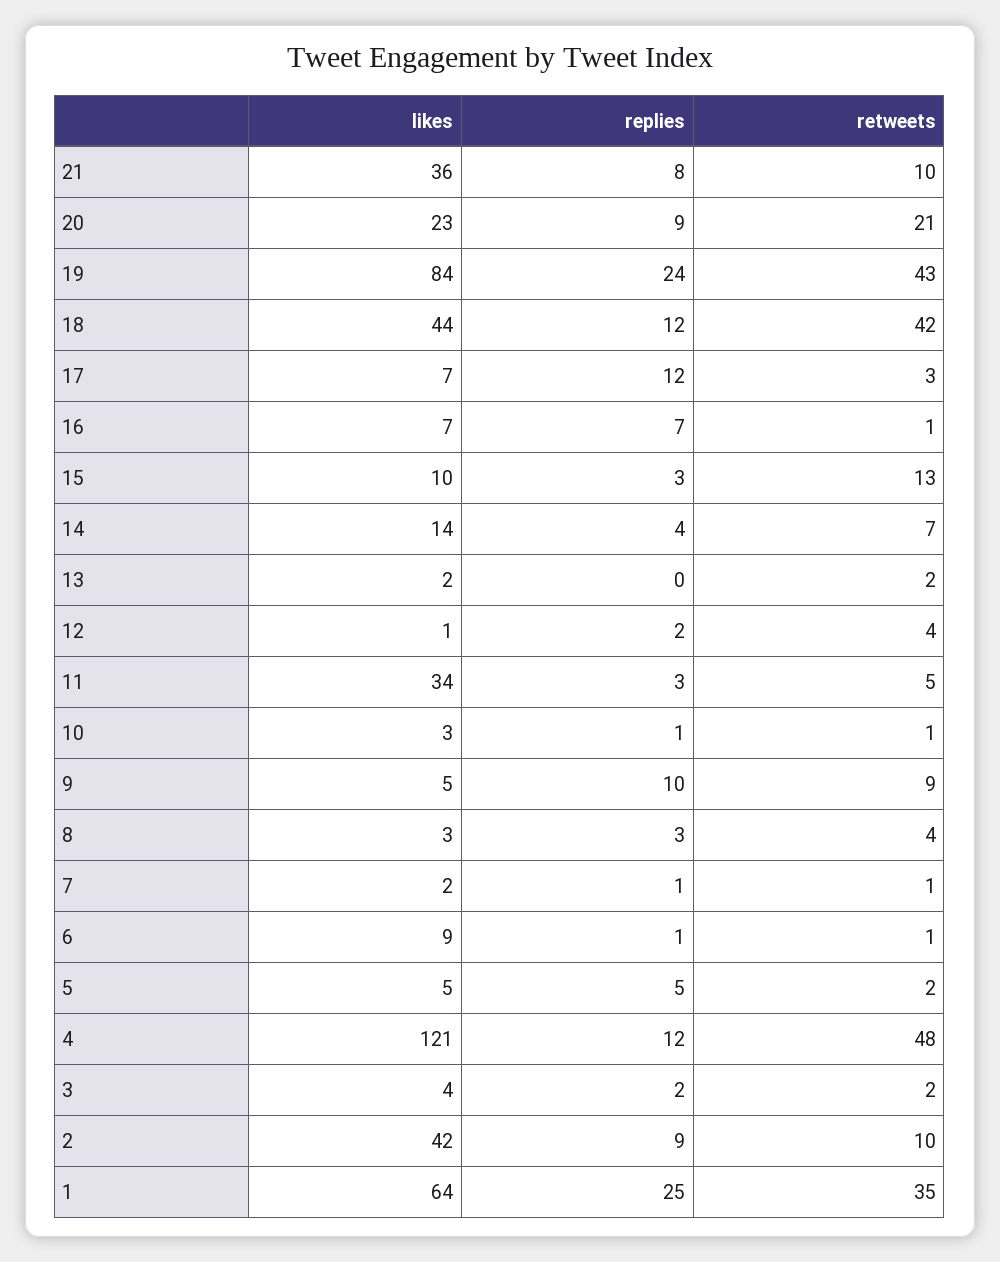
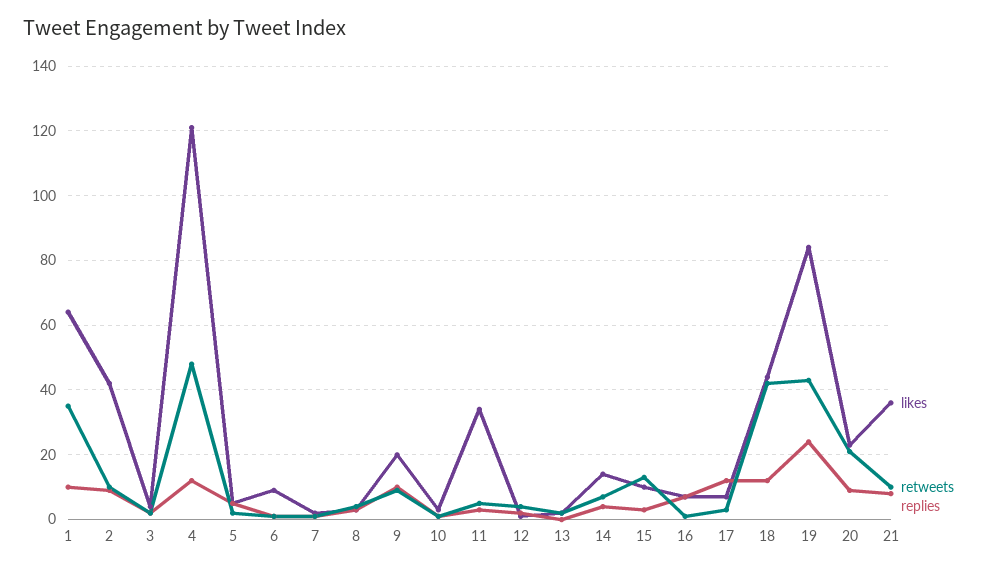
  {
    "likes": {
      "21": 36,
      "20": 23,
      "19": 84,
      "18": 44,
      "17": 7,
      "16": 7,
      "15": 10,
      "14": 14,
      "13": 2,
      "12": 1,
      "11": 34,
      "10": 3,
-     "9": 5,
+     "9": 20,
      "8": 3,
      "7": 2,
      "6": 9,
      "5": 5,
      "4": 121,
      "3": 4,
      "2": 42,
      "1": 64
    },
    "replies": {
      "21": 8,
      "20": 9,
      "19": 24,
      "18": 12,
      "17": 12,
      "16": 7,
      "15": 3,
      "14": 4,
      "13": 0,
      "12": 2,
      "11": 3,
      "10": 1,
      "9": 10,
      "8": 3,
      "7": 1,
      "6": 1,
      "5": 5,
      "4": 12,
      "3": 2,
      "2": 9,
-     "1": 25
+     "1": 10
    },
    "retweets": {
      "21": 10,
      "20": 21,
      "19": 43,
      "18": 42,
      "17": 3,
      "16": 1,
      "15": 13,
      "14": 7,
      "13": 2,
      "12": 4,
      "11": 5,
      "10": 1,
      "9": 9,
      "8": 4,
      "7": 1,
      "6": 1,
      "5": 2,
      "4": 48,
      "3": 2,
      "2": 10,
      "1": 35
    }
  }

